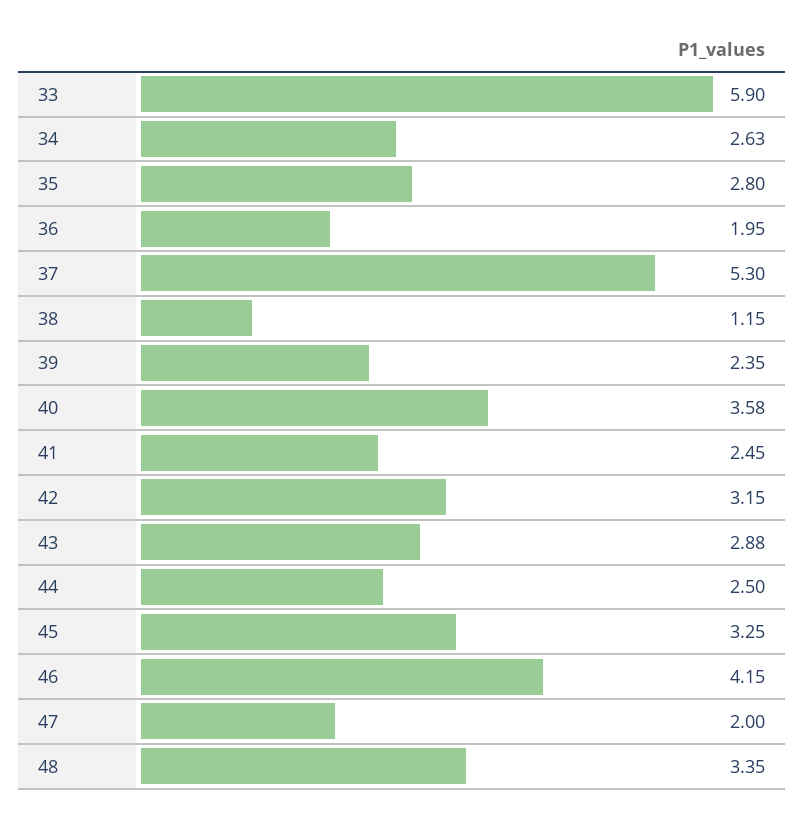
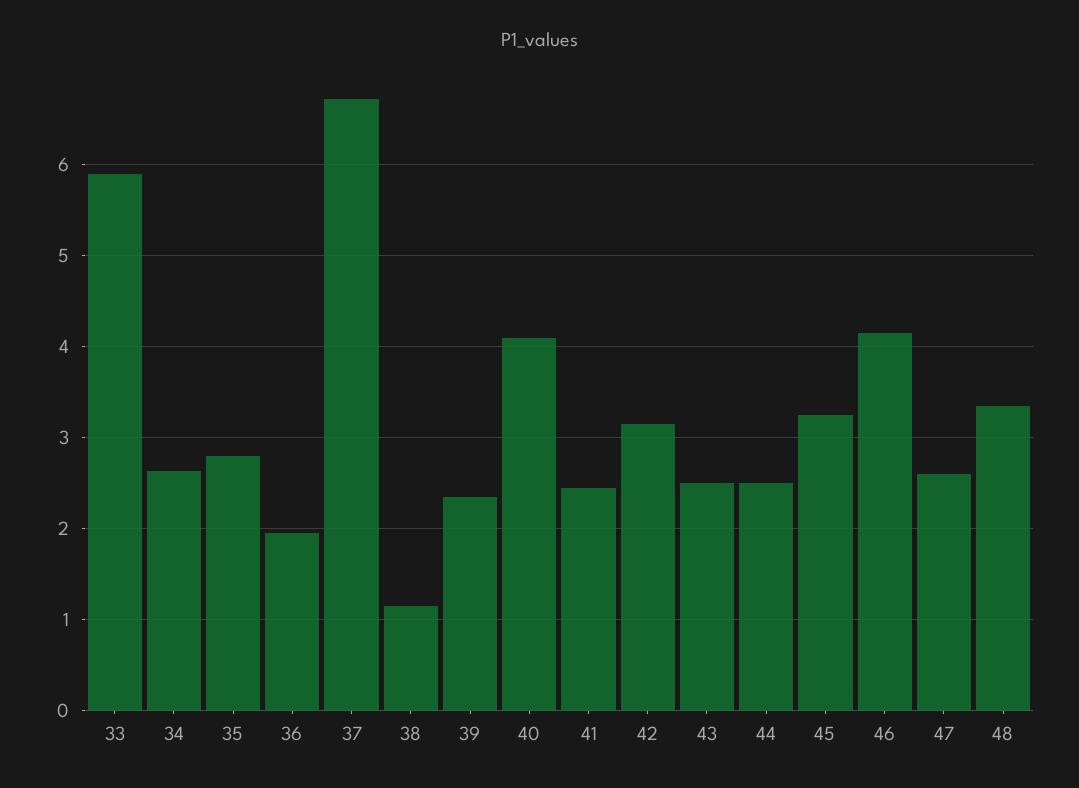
  {
    "33": 5.9,
    "34": 2.63,
    "35": 2.8,
    "36": 1.95,
-   "37": 5.3,
+   "37": 6.7,
    "38": 1.15,
    "39": 2.35,
-   "40": 3.58,
+   "40": 4.1,
    "41": 2.45,
    "42": 3.15,
-   "43": 2.88,
+   "43": 2.5,
    "44": 2.5,
    "45": 3.25,
    "46": 4.15,
-   "47": 2,
+   "47": 2.6,
    "48": 3.35
  }

